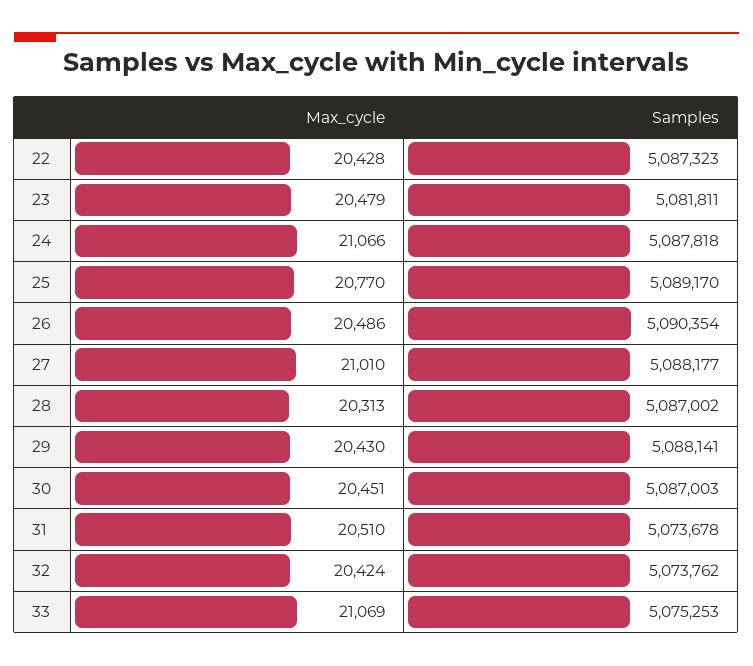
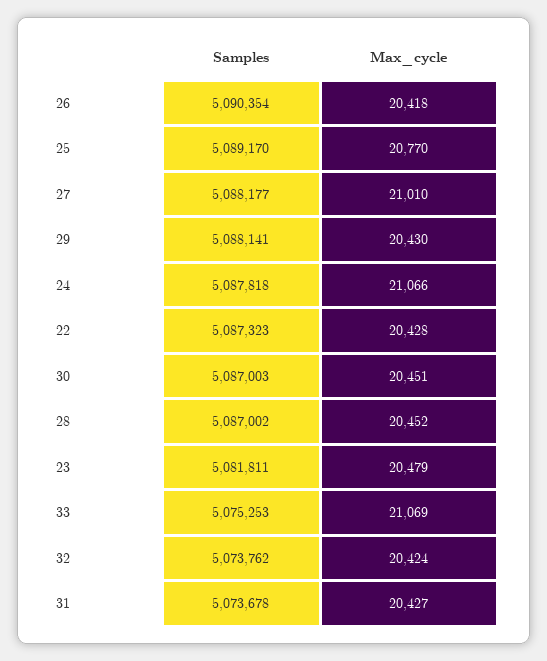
  {
    "Max_cycle": {
      "22": 20428,
      "23": 20479,
      "24": 21066,
      "25": 20770,
-     "26": 20486,
+     "26": 20418,
      "27": 21010,
-     "28": 20313,
+     "28": 20452,
      "29": 20430,
      "30": 20451,
-     "31": 20510,
+     "31": 20427,
      "32": 20424,
      "33": 21069
    },
    "Samples": {
      "22": 5087323,
      "23": 5081811,
      "24": 5087818,
      "25": 5089170,
      "26": 5090354,
      "27": 5088177,
      "28": 5087002,
      "29": 5088141,
      "30": 5087003,
      "31": 5073678,
      "32": 5073762,
      "33": 5075253
    }
  }

